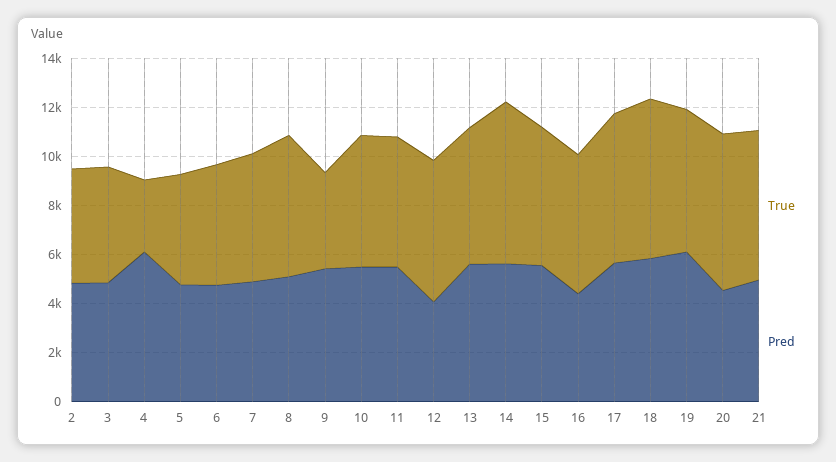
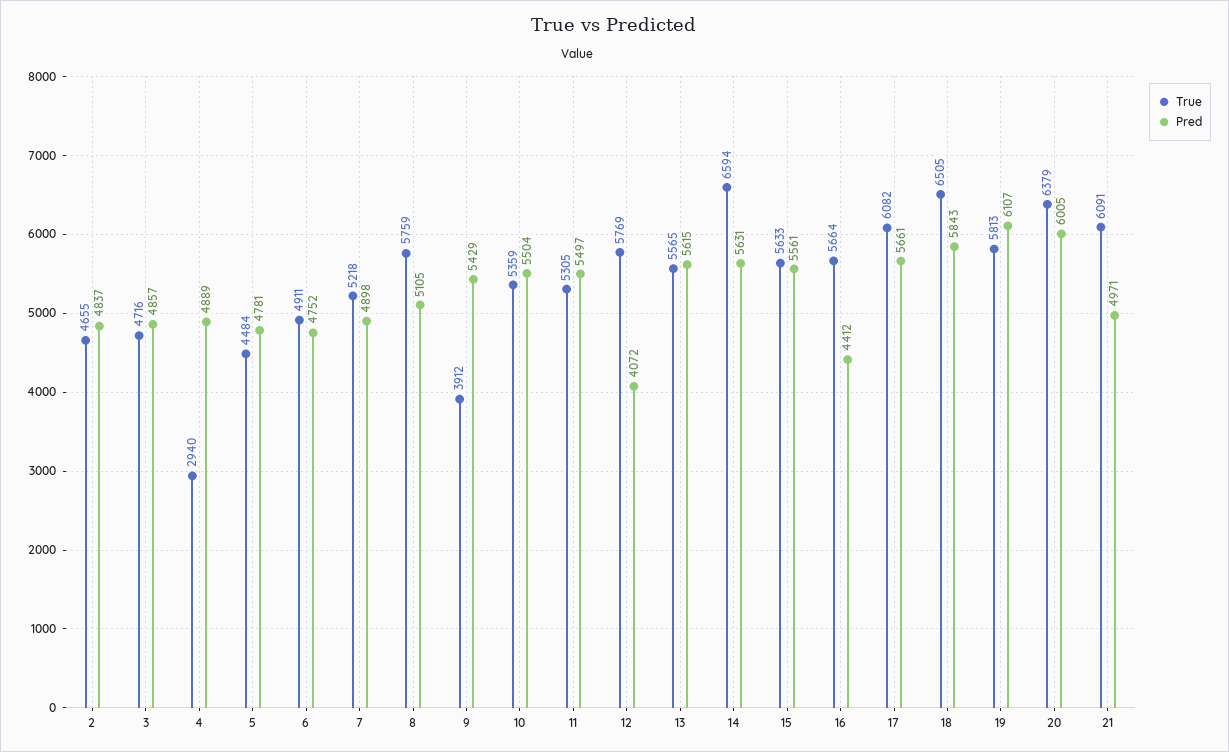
  {
    "True": {
      "2": 4655,
      "3": 4716,
      "4": 2940,
      "5": 4484,
      "6": 4911,
      "7": 5218,
      "8": 5759,
      "9": 3912,
      "10": 5359,
      "11": 5305,
      "12": 5769,
      "13": 5565,
      "14": 6594,
      "15": 5633,
      "16": 5664,
      "17": 6082,
      "18": 6505,
      "19": 5813,
      "20": 6379,
      "21": 6091
    },
    "Pred": {
      "2": 4837,
      "3": 4857,
-     "4": 6000,
+     "4": 4889,
      "5": 4781,
      "6": 4752,
      "7": 4898,
      "8": 5105,
      "9": 5429,
      "10": 5504,
      "11": 5497,
      "12": 4072,
      "13": 5615,
      "14": 5631,
      "15": 5561,
      "16": 4412,
      "17": 5661,
      "18": 5843,
      "19": 6107,
-     "20": 4500,
+     "20": 6005,
      "21": 4971
    }
  }

